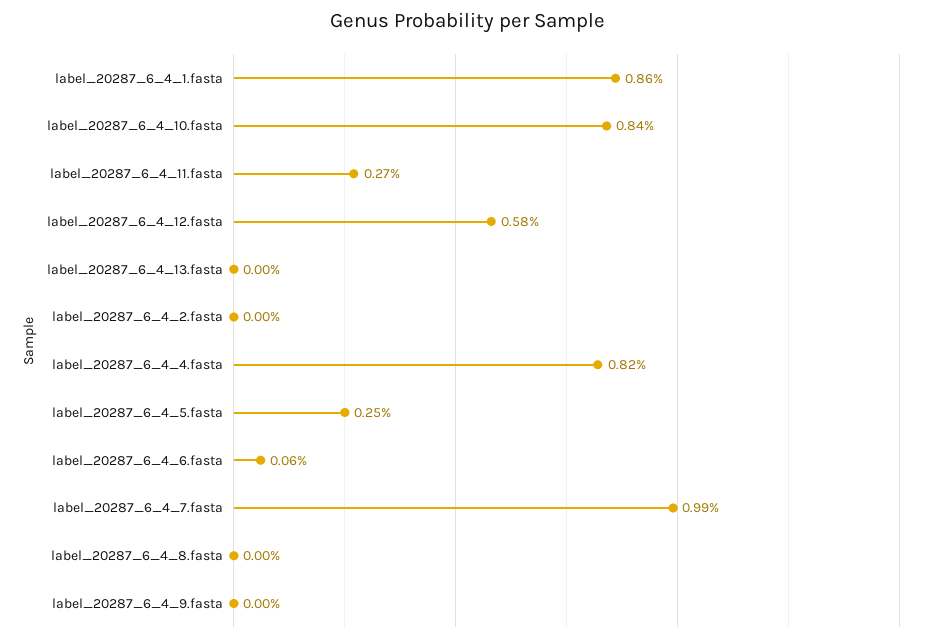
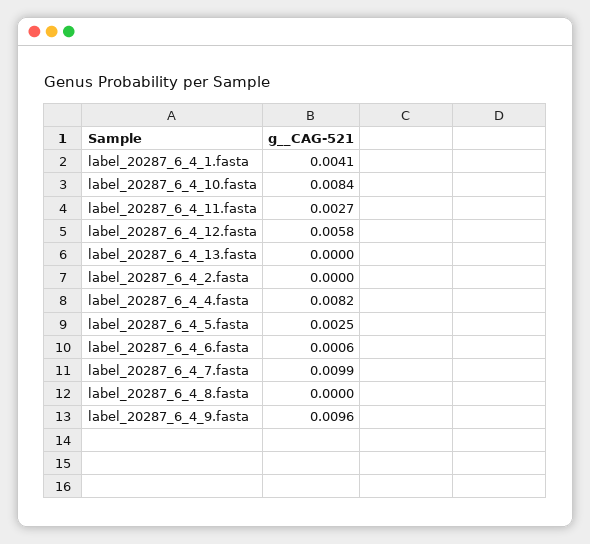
  {
-   "label_20287_6_4_1.fasta": 0.0086,
+   "label_20287_6_4_1.fasta": 0.0041,
    "label_20287_6_4_10.fasta": 0.0084,
    "label_20287_6_4_11.fasta": 0.0027,
    "label_20287_6_4_12.fasta": 0.0058,
    "label_20287_6_4_13.fasta": 0,
    "label_20287_6_4_2.fasta": 0,
    "label_20287_6_4_4.fasta": 0.0082,
    "label_20287_6_4_5.fasta": 0.0025,
    "label_20287_6_4_6.fasta": 0.0006,
    "label_20287_6_4_7.fasta": 0.0099,
    "label_20287_6_4_8.fasta": 0,
-   "label_20287_6_4_9.fasta": 0
+   "label_20287_6_4_9.fasta": 0.0096
  }

